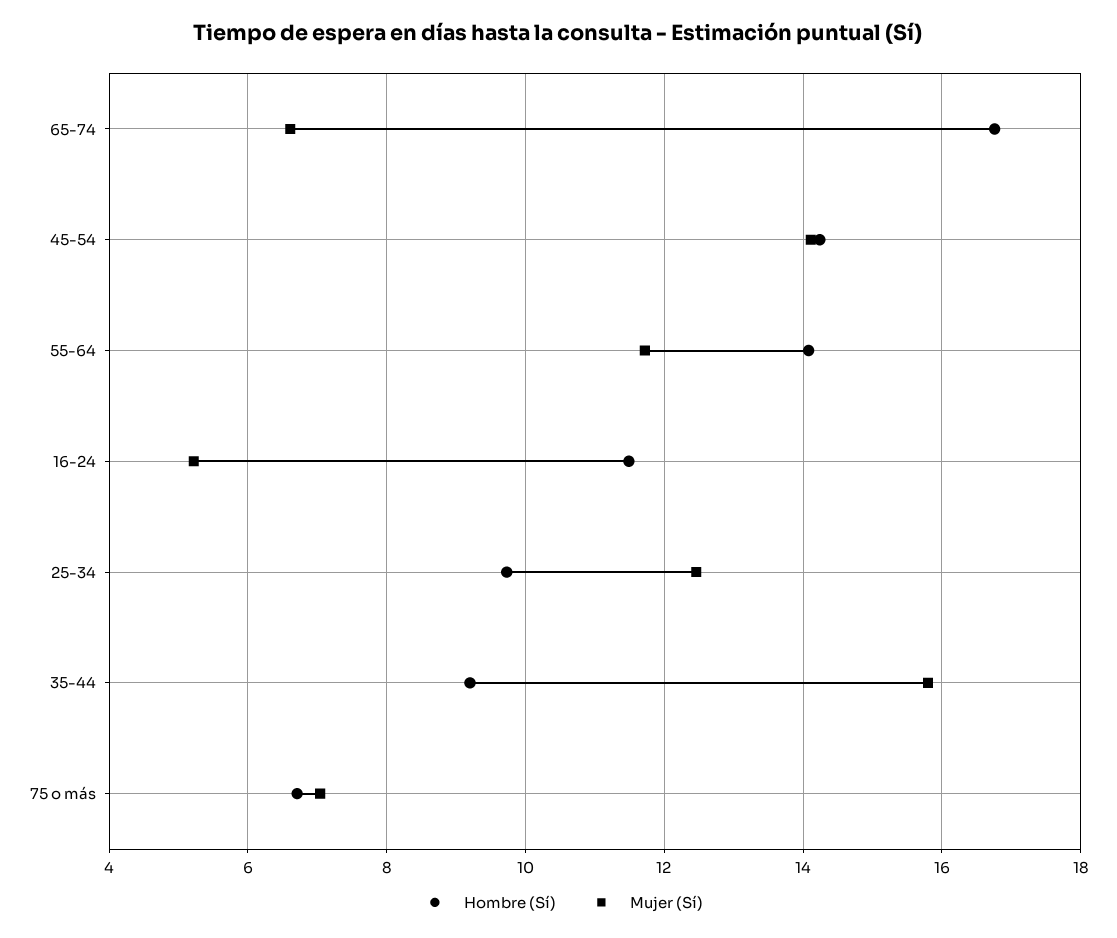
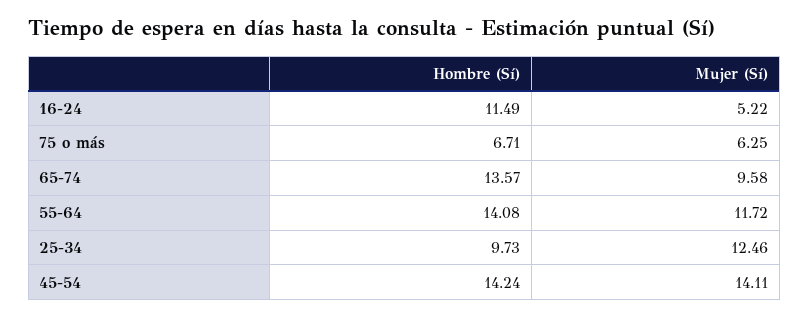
  {
    "Hombre (Sí)": {
-     "65-74": 16.8,
+     "65-74": 13.57,
      "45-54": 14.24,
      "55-64": 14.08,
      "16-24": 11.49,
      "25-34": 9.73,
-     "35-44": 9.2,
      "75 o más": 6.71
    },
    "Mujer (Sí)": {
-     "65-74": 6.6,
+     "65-74": 9.58,
      "45-54": 14.11,
      "55-64": 11.72,
      "16-24": 5.22,
      "25-34": 12.46,
-     "35-44": 15.8,
-     "75 o más": 7
+     "75 o más": 6.25
    }
  }

